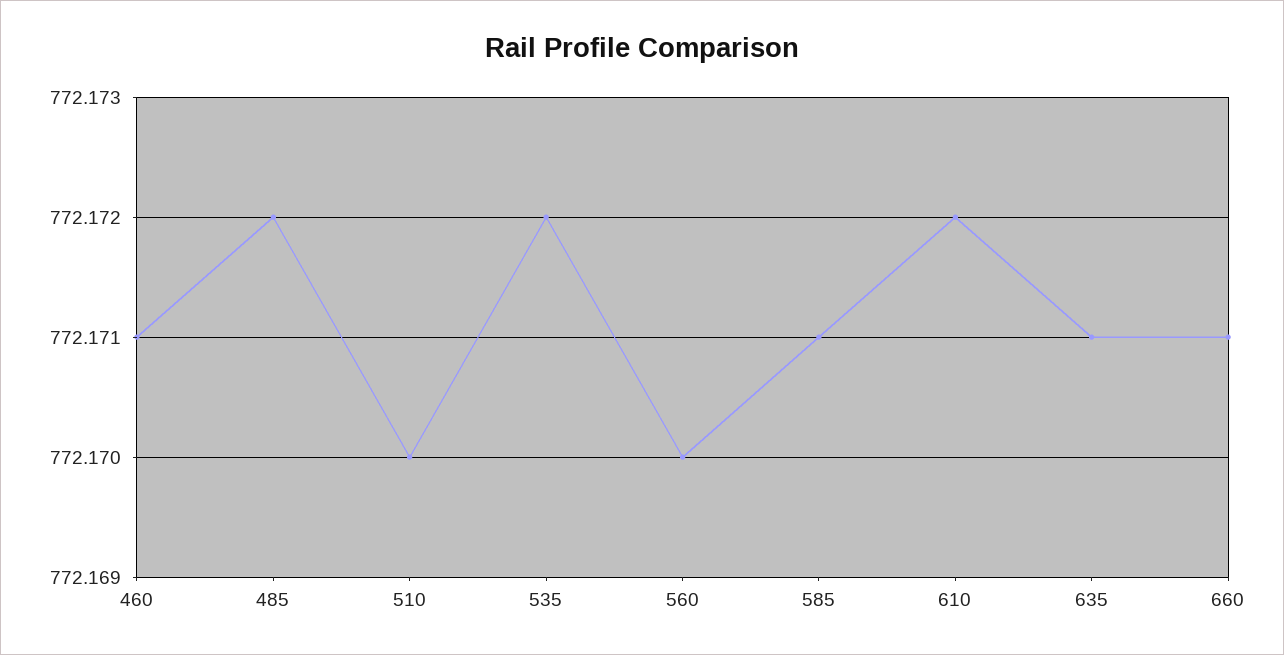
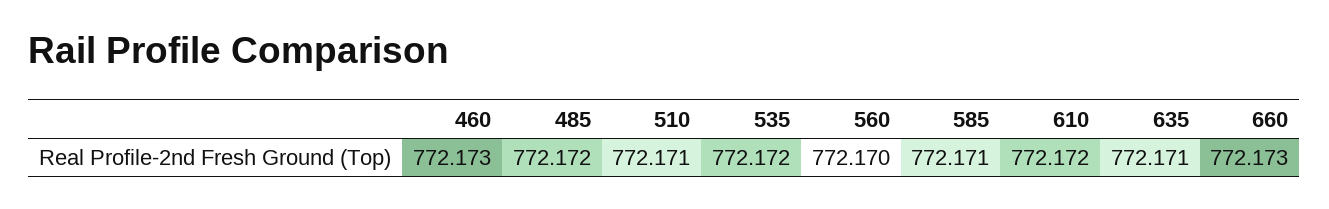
  {
-   "460": 772.171,
+   "460": 772.173,
    "485": 772.172,
-   "510": 772.17,
+   "510": 772.171,
    "535": 772.172,
    "560": 772.17,
    "585": 772.171,
    "610": 772.172,
    "635": 772.171,
-   "660": 772.171
+   "660": 772.173
  }

